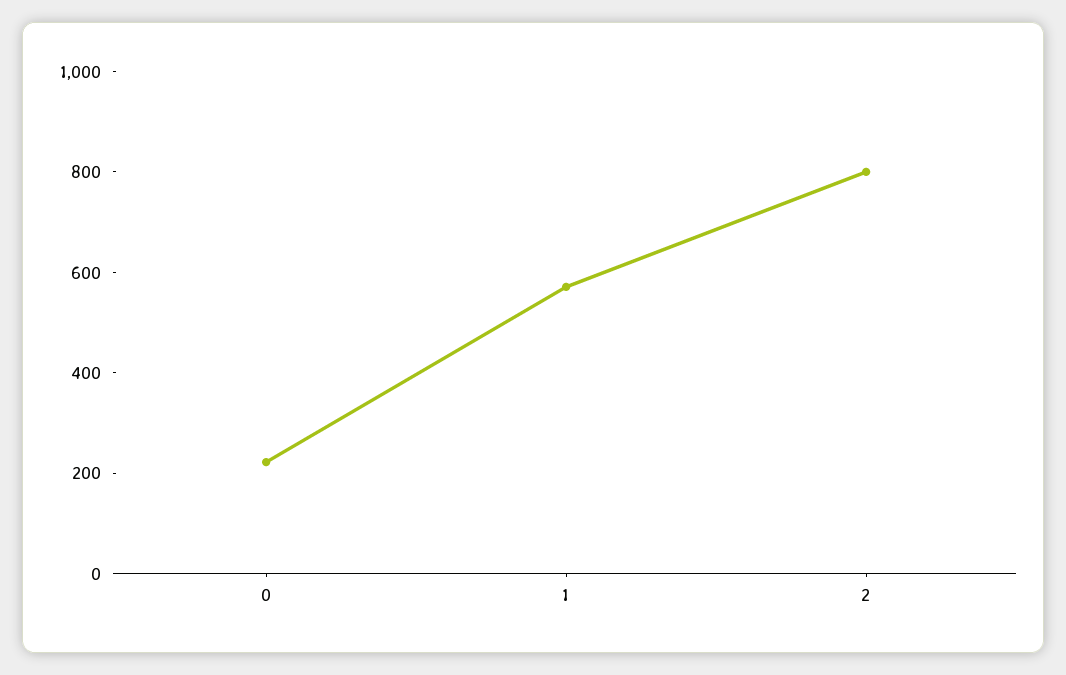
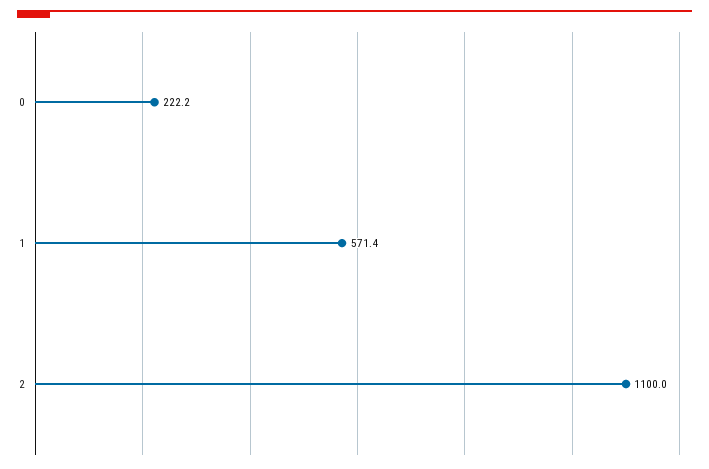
  {
    "0": 222.2,
    "1": 571.4,
-   "2": 800
+   "2": 1100
  }

